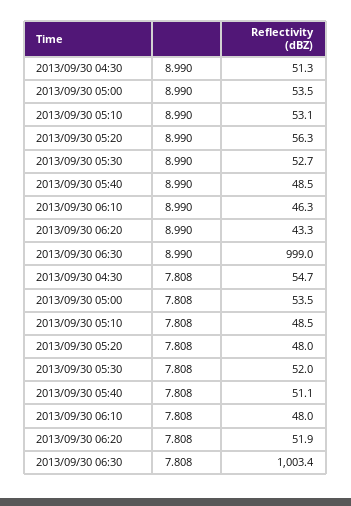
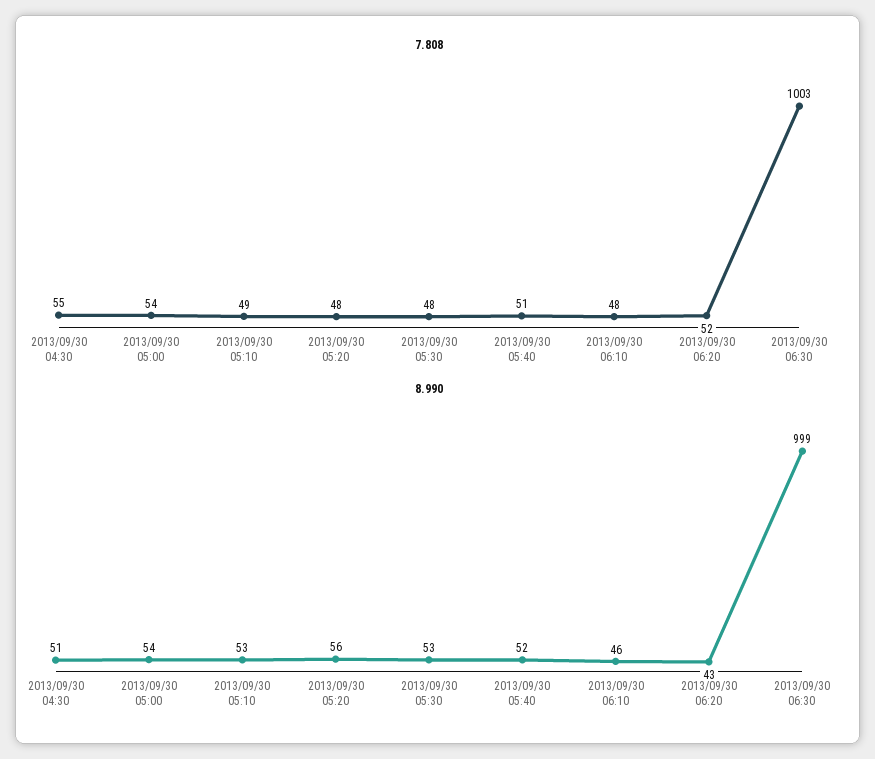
  {
    "8.990": {
      "2013/09/30 04:30": 51.3,
      "2013/09/30 05:00": 53.5,
      "2013/09/30 05:10": 53.1,
      "2013/09/30 05:20": 56.3,
      "2013/09/30 05:30": 52.7,
-     "2013/09/30 05:40": 48.5,
+     "2013/09/30 05:40": 52,
      "2013/09/30 06:10": 46.3,
      "2013/09/30 06:20": 43.3,
      "2013/09/30 06:30": 999
    },
    "7.808": {
      "2013/09/30 04:30": 54.7,
      "2013/09/30 05:00": 53.5,
      "2013/09/30 05:10": 48.5,
      "2013/09/30 05:20": 48,
-     "2013/09/30 05:30": 52,
+     "2013/09/30 05:30": 48,
      "2013/09/30 05:40": 51.1,
      "2013/09/30 06:10": 48,
      "2013/09/30 06:20": 51.9,
      "2013/09/30 06:30": 1003.4
    }
  }

